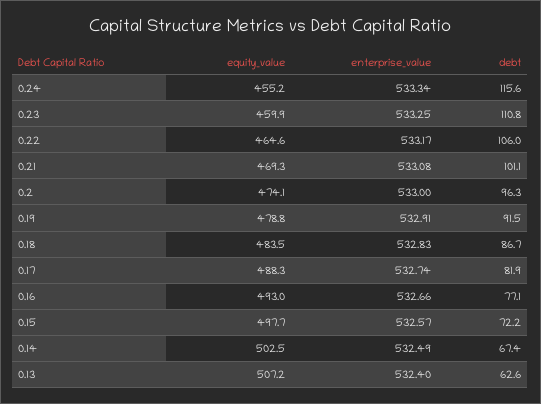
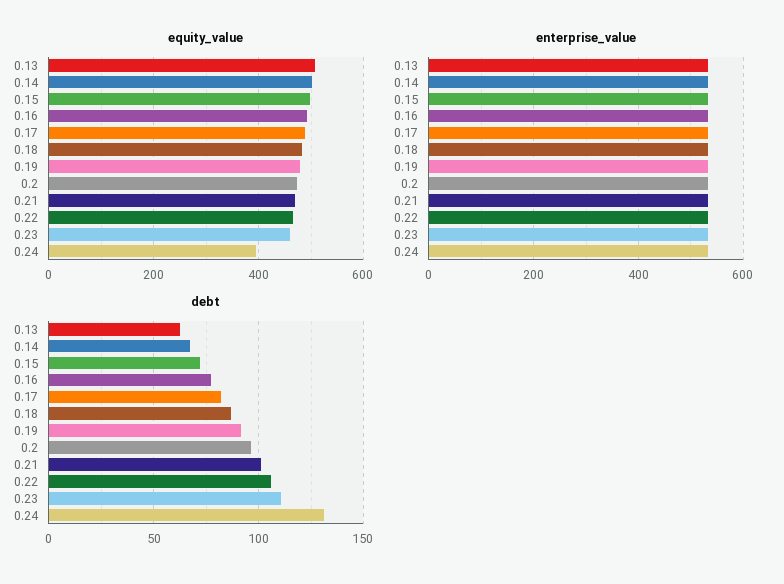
  {
    "equity_value": {
-     "0.24": 455.2,
+     "0.24": 400,
      "0.23": 459.9,
      "0.22": 464.6,
      "0.21": 469.3,
      "0.2": 474.1,
      "0.19": 478.8,
      "0.18": 483.5,
      "0.17": 488.3,
      "0.16": 493,
      "0.15": 497.7,
      "0.14": 502.5,
      "0.13": 507.2
    },
    "enterprise_value": {
      "0.24": 533.34,
      "0.23": 533.25,
      "0.22": 533.17,
      "0.21": 533.08,
      "0.2": 533,
      "0.19": 532.91,
      "0.18": 532.83,
      "0.17": 532.74,
      "0.16": 532.66,
      "0.15": 532.57,
      "0.14": 532.49,
      "0.13": 532.4
    },
    "debt": {
-     "0.24": 115.6,
+     "0.24": 130,
      "0.23": 110.8,
      "0.22": 106,
      "0.21": 101.1,
      "0.2": 96.3,
      "0.19": 91.5,
      "0.18": 86.7,
      "0.17": 81.9,
      "0.16": 77.1,
      "0.15": 72.2,
      "0.14": 67.4,
      "0.13": 62.6
    }
  }

